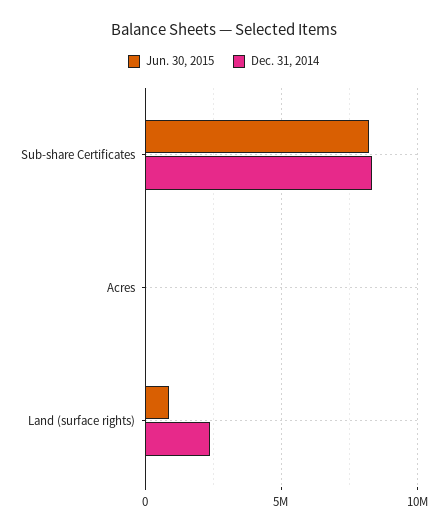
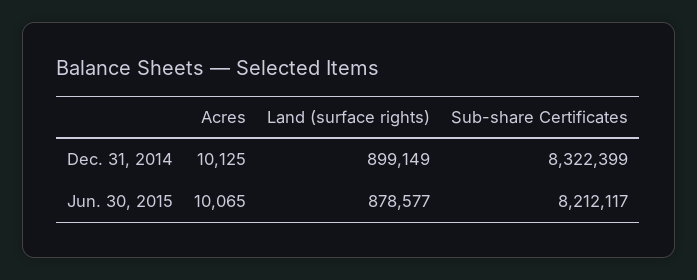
  {
    "Jun. 30, 2015": {
      "Sub-share Certificates": 8212117,
      "Acres": 10065,
      "Land (surface rights)": 878577
    },
    "Dec. 31, 2014": {
      "Sub-share Certificates": 8322399,
      "Acres": 10125,
-     "Land (surface rights)": 2500000
+     "Land (surface rights)": 899149
    }
  }

